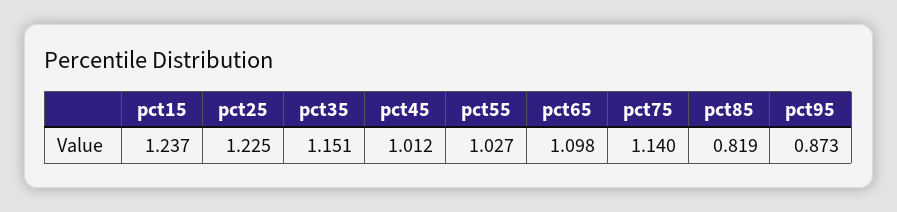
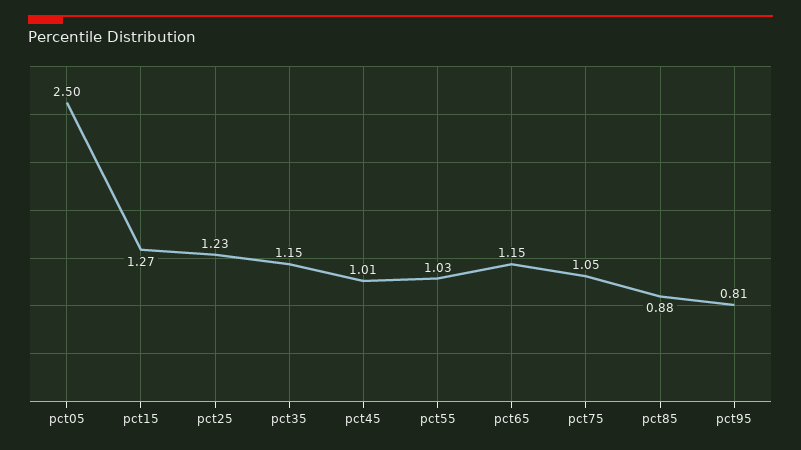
  {
-   "pct15": 1.237,
+   "pct15": 1.27,
    "pct25": 1.225,
    "pct35": 1.151,
    "pct45": 1.012,
    "pct55": 1.027,
-   "pct65": 1.098,
+   "pct65": 1.15,
-   "pct75": 1.14,
+   "pct75": 1.05,
-   "pct85": 0.819,
+   "pct85": 0.88,
-   "pct95": 0.873
+   "pct95": 0.81,
+   "pct05": 2.5
  }

